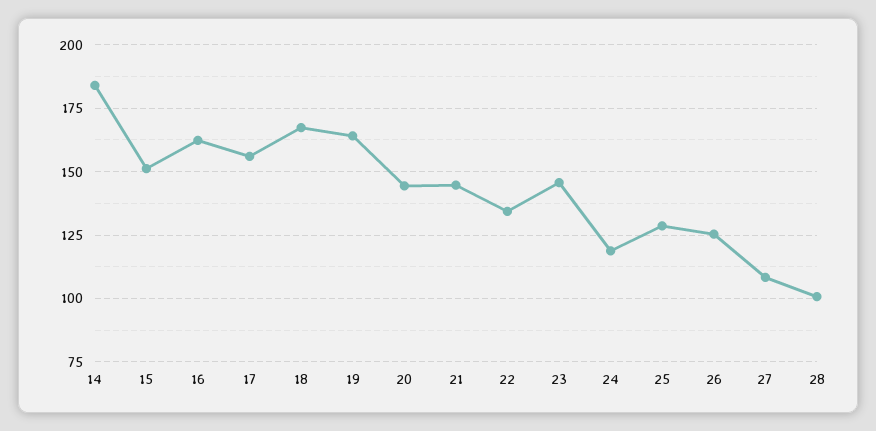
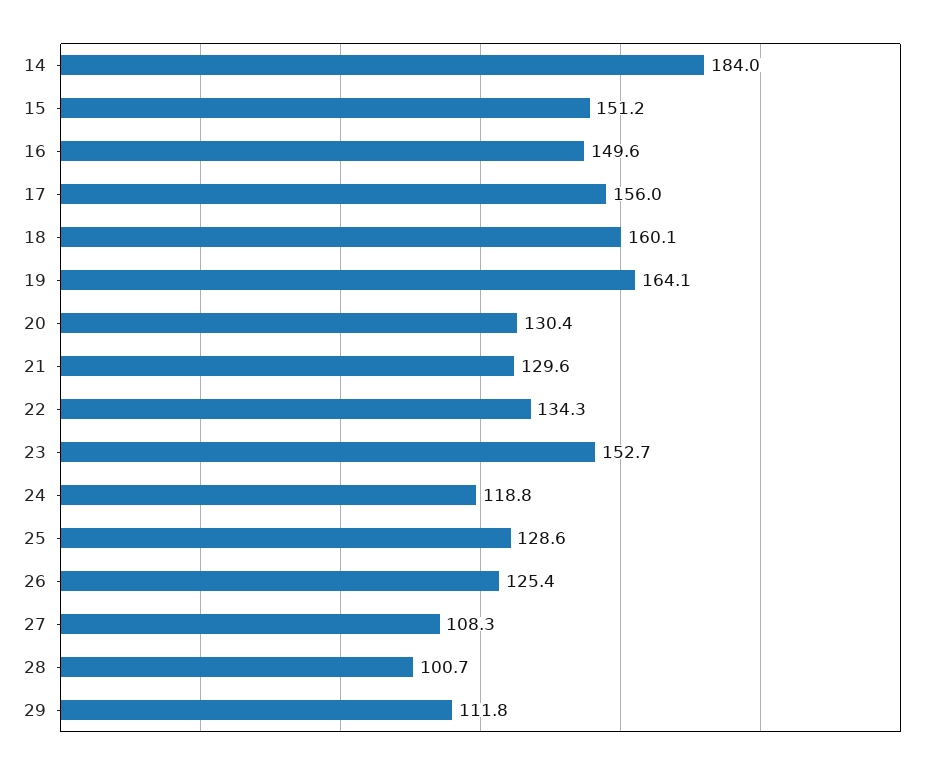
  {
    "14": 184,
    "15": 151.2,
-   "16": 162.5,
+   "16": 149.6,
    "17": 156,
-   "18": 167.5,
+   "18": 160.1,
    "19": 164.1,
-   "20": 145,
+   "20": 130.4,
-   "21": 145,
+   "21": 129.6,
    "22": 134.3,
-   "23": 145,
+   "23": 152.7,
    "24": 118.8,
    "25": 128.6,
    "26": 125.4,
    "27": 108.3,
-   "28": 100.7
+   "28": 100.7,
+   "29": 111.8
  }

